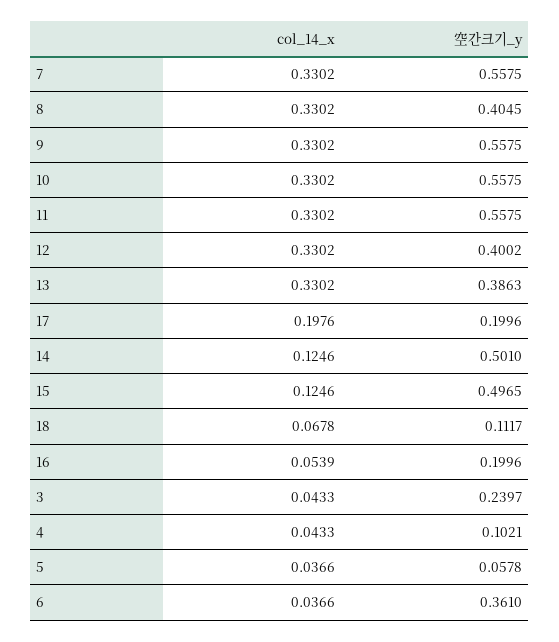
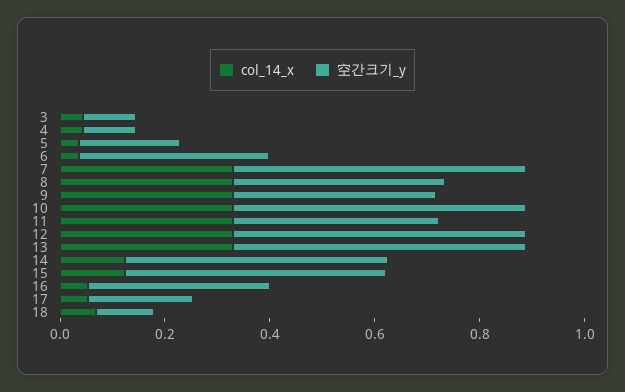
  {
    "col_14_x": {
      "7": 0.3302,
      "8": 0.3302,
      "9": 0.3302,
      "10": 0.3302,
      "11": 0.3302,
      "12": 0.3302,
      "13": 0.3302,
-     "17": 0.1976,
+     "17": 0.05,
      "14": 0.1246,
      "15": 0.1246,
      "18": 0.0678,
      "16": 0.0539,
      "3": 0.0433,
      "4": 0.0433,
      "5": 0.0366,
      "6": 0.0366
    },
    "空간크기_y": {
      "7": 0.5575,
      "8": 0.4045,
-     "9": 0.5575,
+     "9": 0.4,
      "10": 0.5575,
-     "11": 0.5575,
+     "11": 0.4,
-     "12": 0.4002,
+     "12": 0.55,
-     "13": 0.3863,
+     "13": 0.55,
      "17": 0.1996,
      "14": 0.501,
      "15": 0.4965,
      "18": 0.1117,
-     "16": 0.1996,
+     "16": 0.35,
-     "3": 0.2397,
+     "3": 0.1,
      "4": 0.1021,
-     "5": 0.0578,
+     "5": 0.2,
      "6": 0.361
    }
  }

